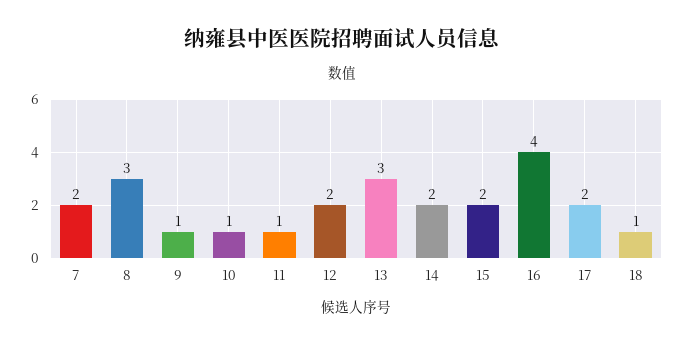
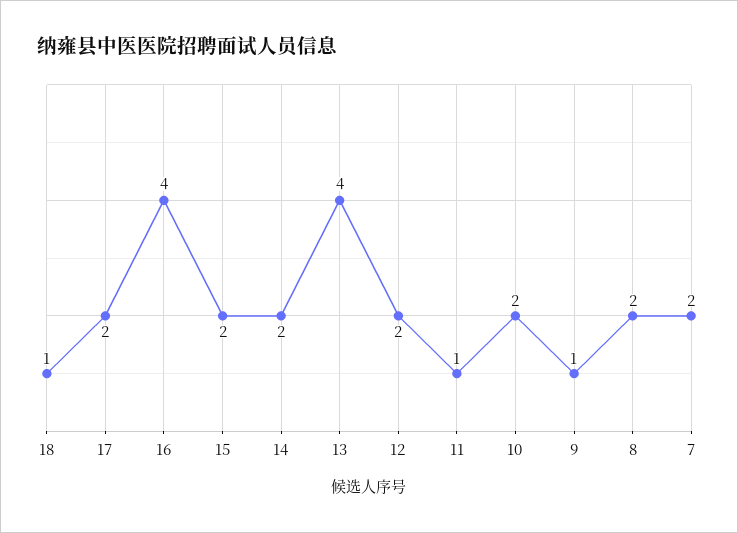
  {
    "7": 2,
-   "8": 3,
+   "8": 2,
    "9": 1,
-   "10": 1,
+   "10": 2,
    "11": 1,
    "12": 2,
-   "13": 3,
+   "13": 4,
    "14": 2,
    "15": 2,
    "16": 4,
    "17": 2,
    "18": 1
  }

